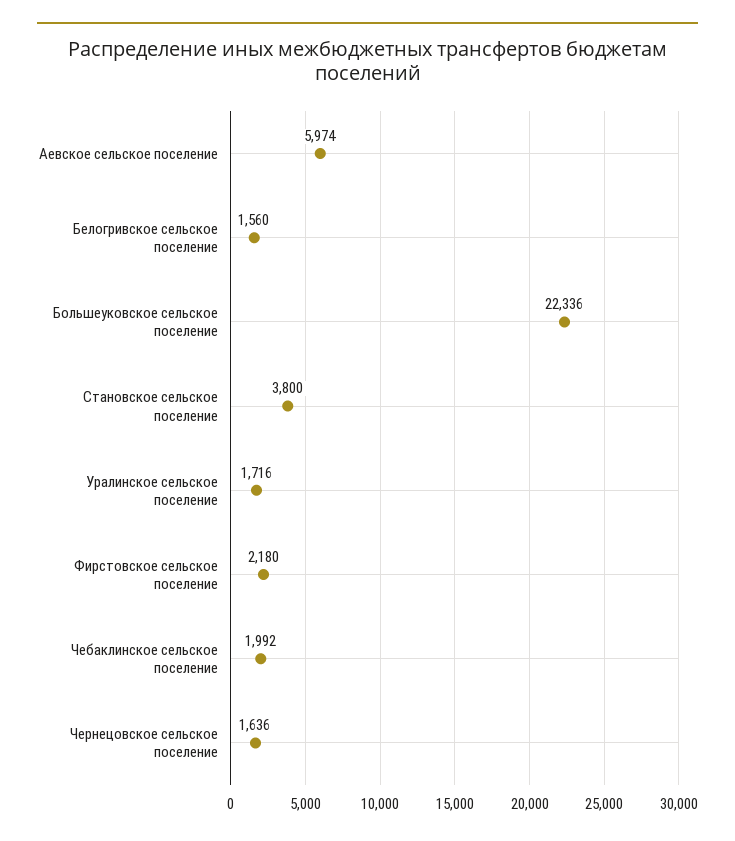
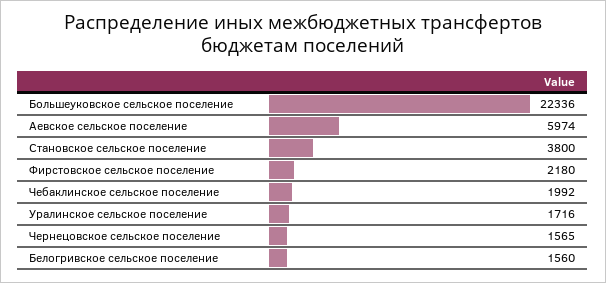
  {
    "Аевское сельское поселение": 5974,
    "Белогривское сельское поселение": 1560,
    "Большеуковское сельское поселение": 22336,
    "Становское сельское поселение": 3800,
    "Уралинское сельское поселение": 1716,
    "Фирстовское сельское поселение": 2180,
    "Чебаклинское сельское поселение": 1992,
-   "Чернецовское сельское поселение": 1636
+   "Чернецовское сельское поселение": 1565
  }

